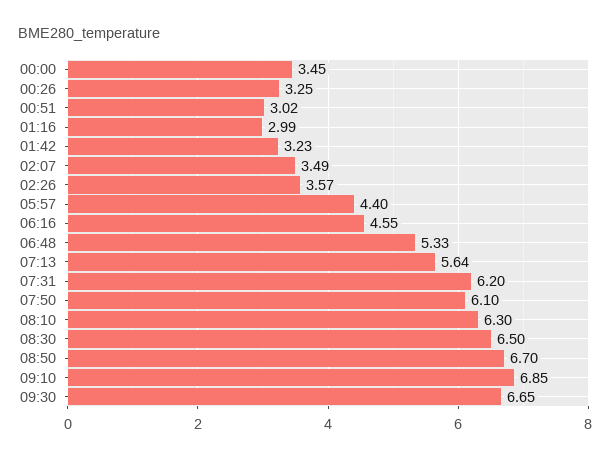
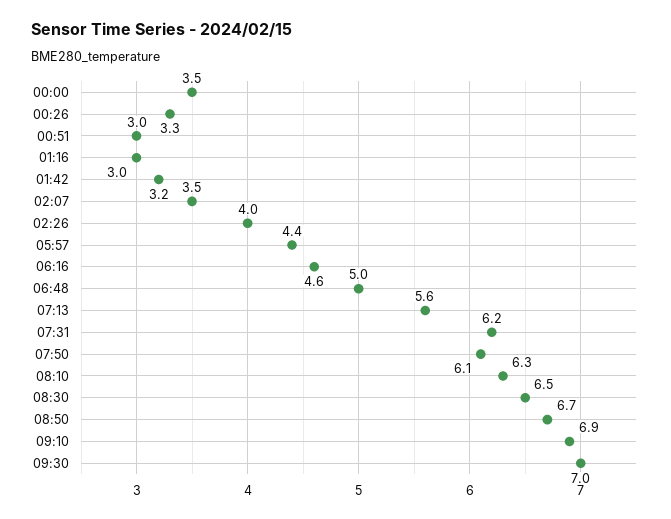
  {
    "00:00": 3.45,
    "00:26": 3.25,
    "00:51": 3.02,
    "01:16": 2.99,
    "01:42": 3.23,
    "02:07": 3.49,
-   "02:26": 3.57,
+   "02:26": 4,
    "05:57": 4.4,
    "06:16": 4.55,
-   "06:48": 5.33,
+   "06:48": 5,
    "07:13": 5.64,
    "07:31": 6.2,
    "07:50": 6.1,
    "08:10": 6.3,
    "08:30": 6.5,
    "08:50": 6.7,
    "09:10": 6.85,
-   "09:30": 6.65
+   "09:30": 7
  }

